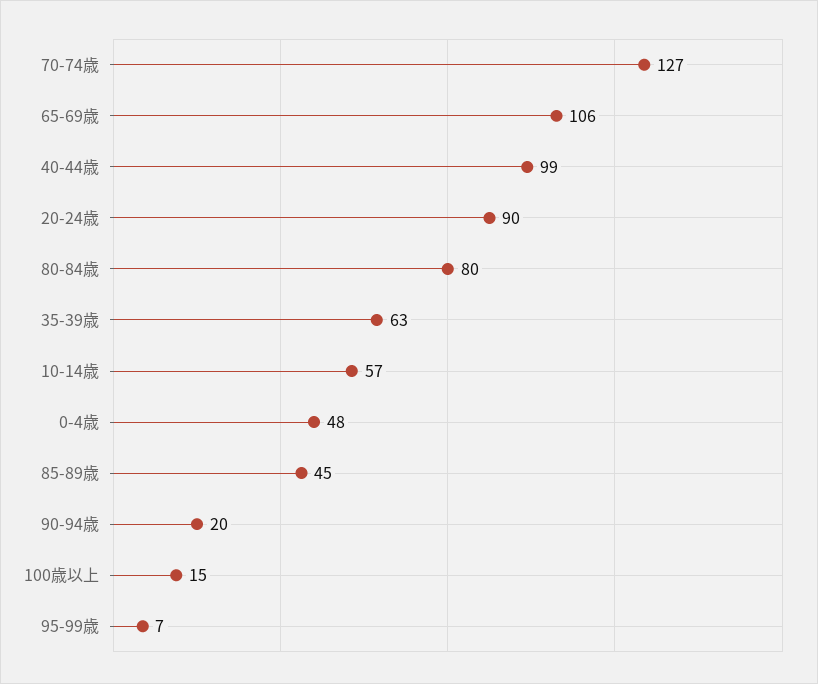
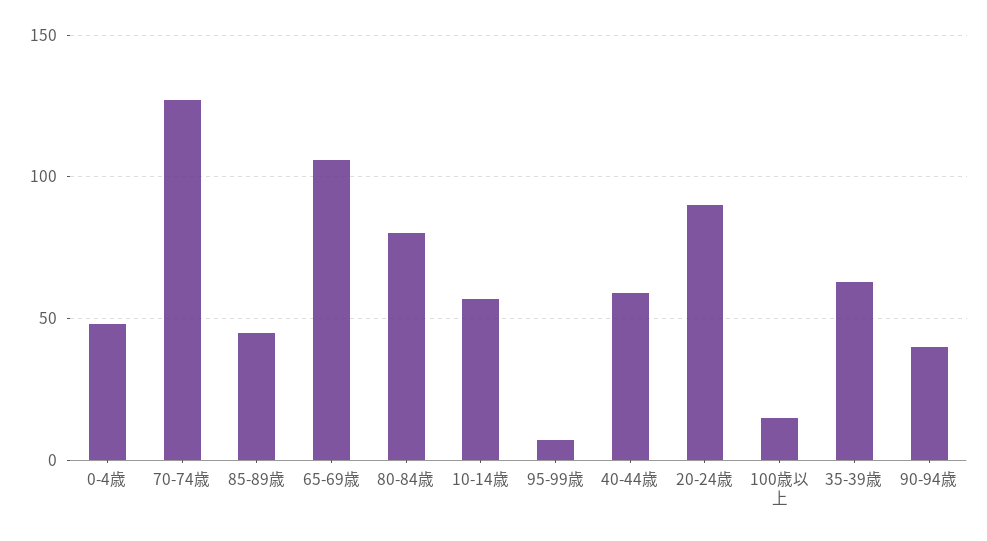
  {
    "70-74歳": 127,
    "65-69歳": 106,
-   "40-44歳": 99,
+   "40-44歳": 60,
    "20-24歳": 90,
    "80-84歳": 80,
    "35-39歳": 63,
    "10-14歳": 57,
    "0-4歳": 48,
    "85-89歳": 45,
-   "90-94歳": 20,
+   "90-94歳": 40,
    "100歳以上": 15,
    "95-99歳": 7
  }

